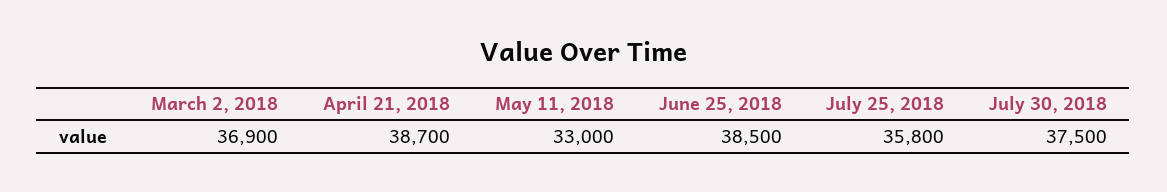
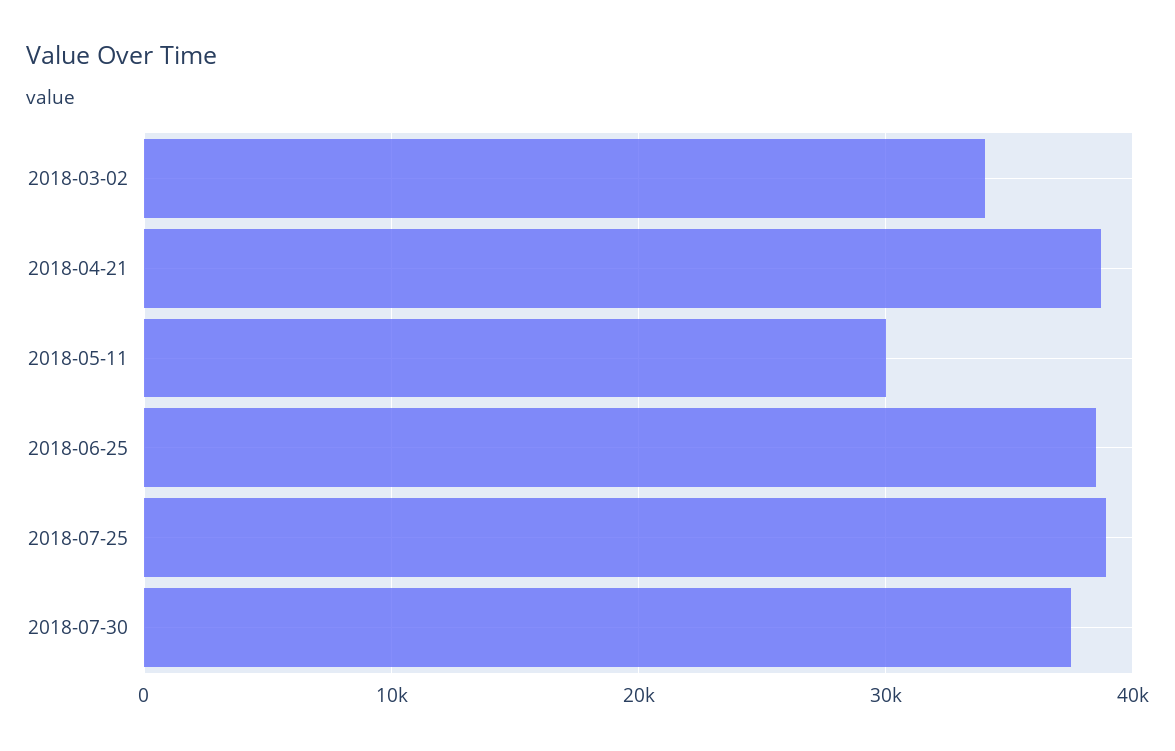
  {
-   "March 2, 2018": 36900,
+   "March 2, 2018": 34000,
    "April 21, 2018": 38700,
-   "May 11, 2018": 33000,
+   "May 11, 2018": 30000,
    "June 25, 2018": 38500,
-   "July 25, 2018": 35800,
+   "July 25, 2018": 39000,
    "July 30, 2018": 37500
  }

